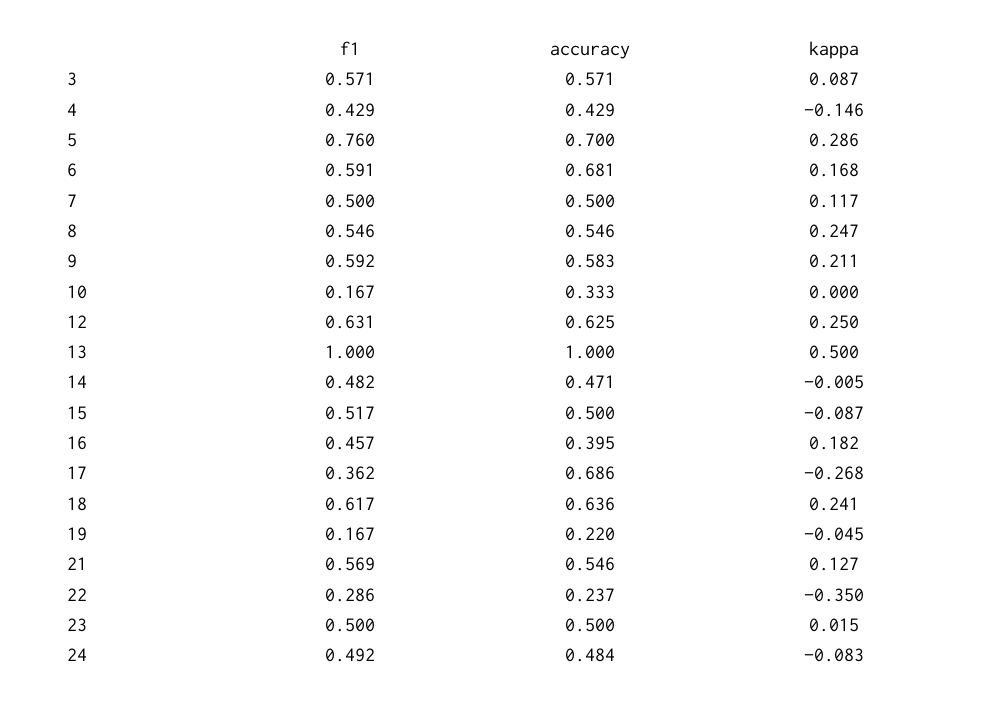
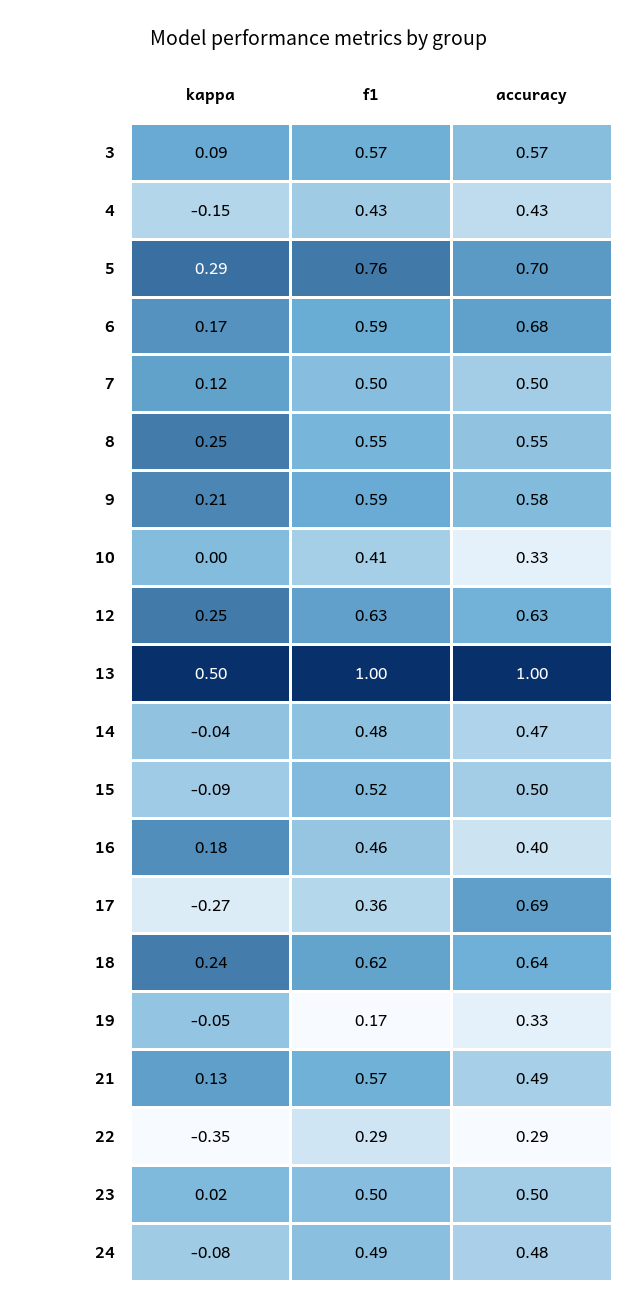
  {
    "f1": {
      "3": 0.571,
      "4": 0.429,
      "5": 0.76,
      "6": 0.591,
      "7": 0.5,
      "8": 0.546,
      "9": 0.592,
-     "10": 0.167,
+     "10": 0.41,
      "12": 0.631,
      "13": 1,
      "14": 0.482,
      "15": 0.517,
      "16": 0.457,
      "17": 0.362,
      "18": 0.617,
      "19": 0.167,
      "21": 0.569,
      "22": 0.286,
      "23": 0.5,
      "24": 0.492
    },
    "accuracy": {
      "3": 0.571,
      "4": 0.429,
      "5": 0.7,
      "6": 0.681,
      "7": 0.5,
      "8": 0.546,
      "9": 0.583,
      "10": 0.333,
      "12": 0.625,
      "13": 1,
      "14": 0.471,
      "15": 0.5,
      "16": 0.395,
      "17": 0.686,
      "18": 0.636,
-     "19": 0.22,
+     "19": 0.33,
-     "21": 0.546,
+     "21": 0.49,
-     "22": 0.237,
+     "22": 0.29,
      "23": 0.5,
      "24": 0.484
    },
    "kappa": {
      "3": 0.087,
      "4": -0.146,
      "5": 0.286,
      "6": 0.168,
      "7": 0.117,
      "8": 0.247,
      "9": 0.211,
      "10": 0,
      "12": 0.25,
      "13": 0.5,
-     "14": -0.005,
+     "14": -0.04,
      "15": -0.087,
      "16": 0.182,
      "17": -0.268,
      "18": 0.241,
      "19": -0.045,
      "21": 0.127,
      "22": -0.35,
      "23": 0.015,
      "24": -0.083
    }
  }

